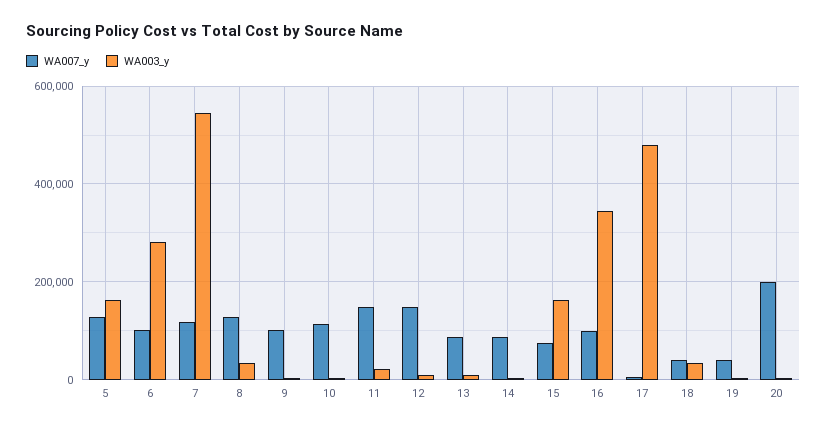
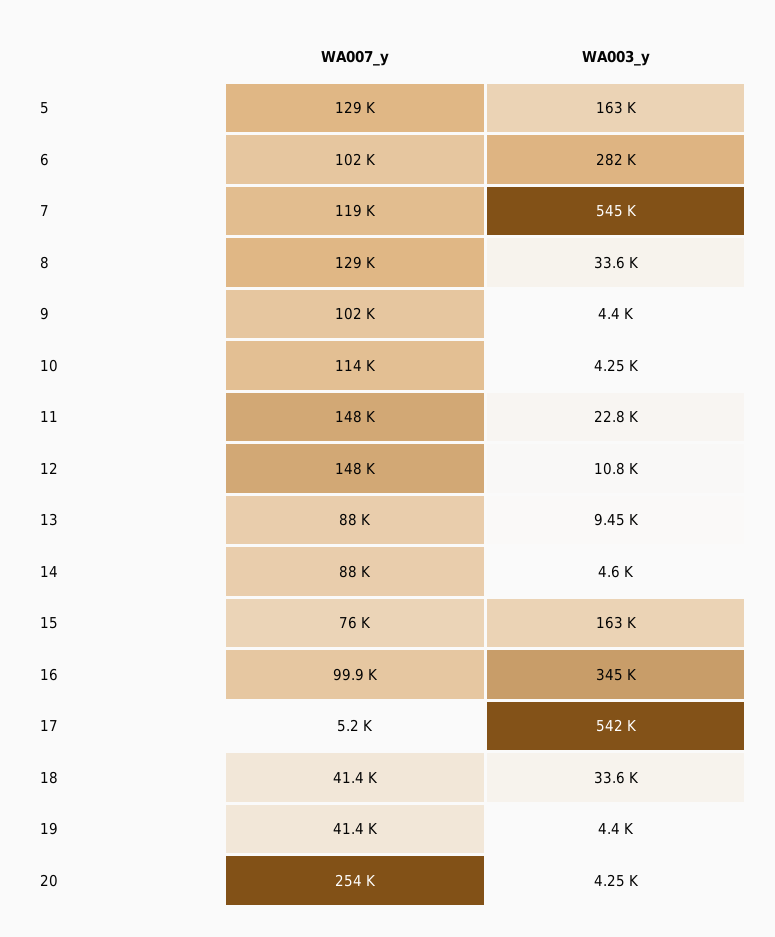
  {
    "WA007_y": {
      "5": 129000,
      "6": 102000,
      "7": 119000,
      "8": 129000,
      "9": 102000,
      "10": 114000,
      "11": 148000,
      "12": 148000,
      "13": 88000,
      "14": 88000,
      "15": 76000,
      "16": 99900,
      "17": 5200,
      "18": 41400,
      "19": 41400,
-     "20": 200000
+     "20": 254000
    },
    "WA003_y": {
      "5": 163000,
      "6": 282000,
      "7": 545000,
      "8": 33600,
      "9": 4400,
      "10": 4250,
      "11": 22800,
      "12": 10800,
      "13": 9450,
      "14": 4600,
      "15": 163000,
      "16": 345000,
-     "17": 480000,
+     "17": 542000,
      "18": 33600,
      "19": 4400,
      "20": 4250
    }
  }

